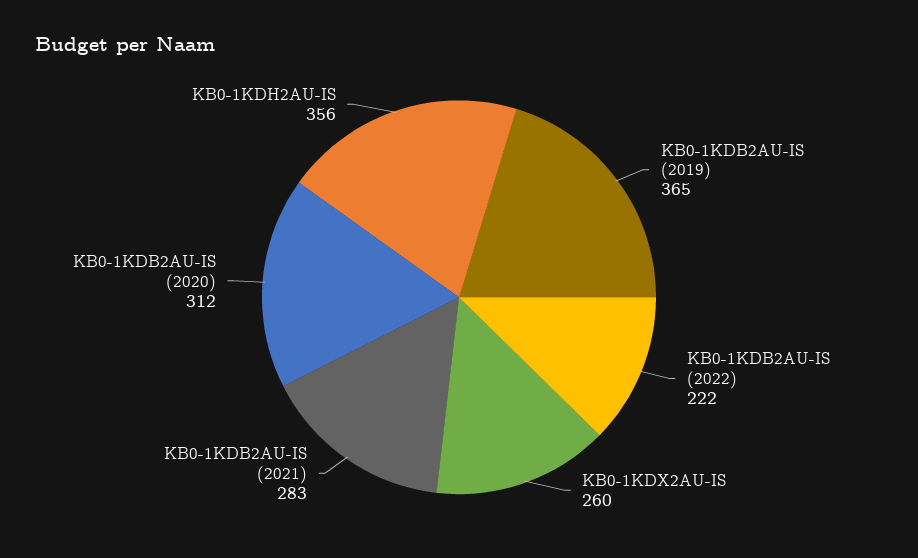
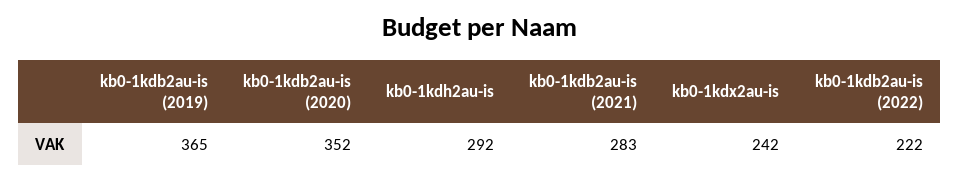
  {
    "KB0-1KDB2AU-IS (2019)": 365,
    "KB0-1KDB2AU-IS (2022)": 222,
-   "KB0-1KDX2AU-IS": 260,
+   "KB0-1KDX2AU-IS": 242,
    "KB0-1KDB2AU-IS (2021)": 283,
-   "KB0-1KDB2AU-IS (2020)": 312,
+   "KB0-1KDB2AU-IS (2020)": 352,
-   "KB0-1KDH2AU-IS": 356
+   "KB0-1KDH2AU-IS": 292
  }

